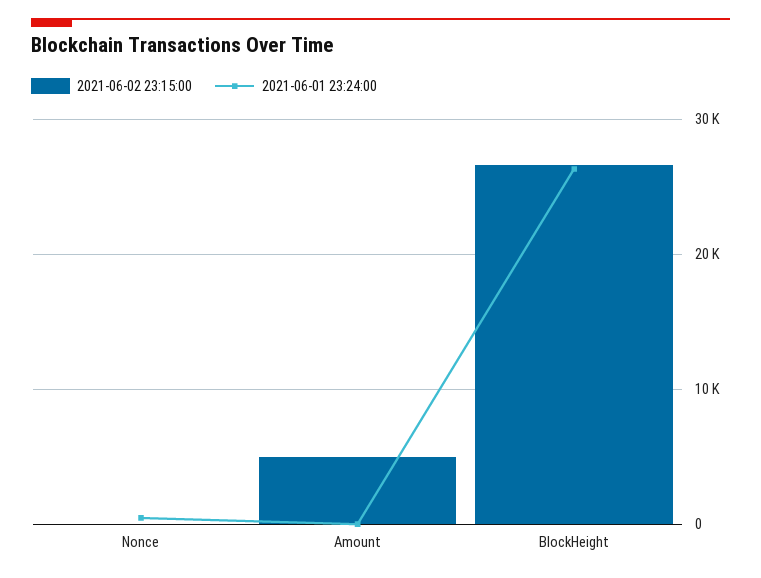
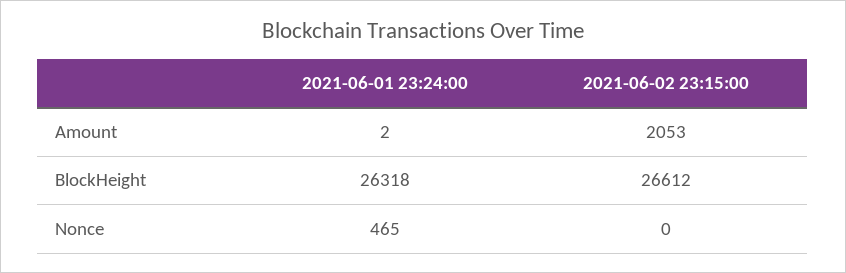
  {
    "2021-06-02 23:15:00": {
      "Nonce": 0,
-     "Amount": 5000,
+     "Amount": 2053,
      "BlockHeight": 26612
    },
    "2021-06-01 23:24:00": {
      "Nonce": 465,
      "Amount": 2,
      "BlockHeight": 26318
    }
  }

